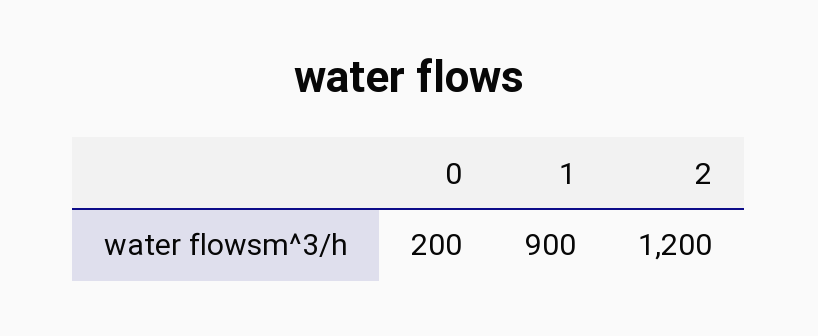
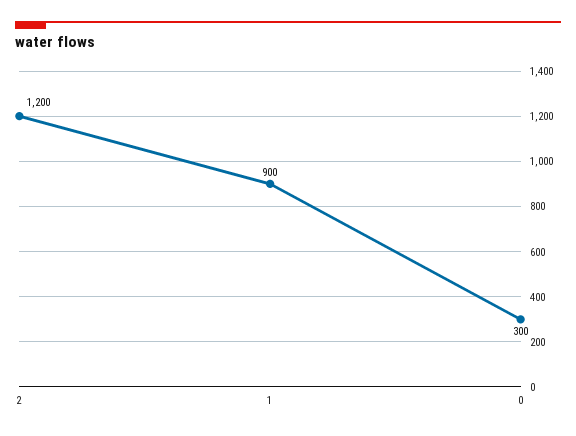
  {
-   "0": 200,
+   "0": 300,
    "1": 900,
    "2": 1200
  }

